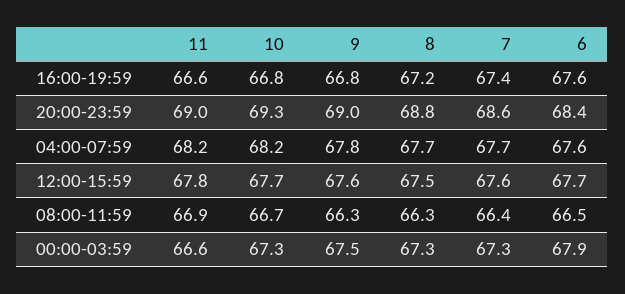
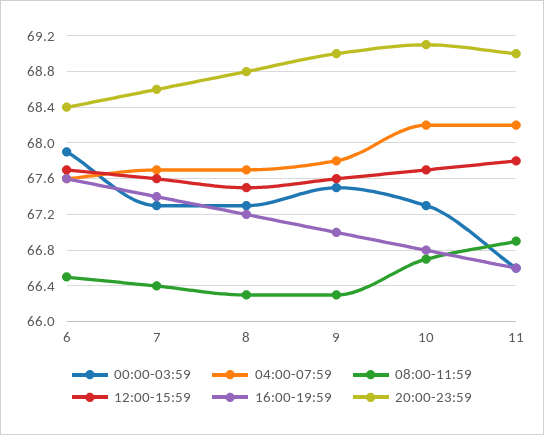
  {
    "16:00-19:59": {
      "11": 66.6,
      "10": 66.8,
-     "9": 66.8,
+     "9": 67,
      "8": 67.2,
      "7": 67.4,
      "6": 67.6
    },
    "20:00-23:59": {
      "11": 69,
-     "10": 69.3,
+     "10": 69.1,
      "9": 69,
      "8": 68.8,
      "7": 68.6,
      "6": 68.4
    },
    "04:00-07:59": {
      "11": 68.2,
      "10": 68.2,
      "9": 67.8,
      "8": 67.7,
      "7": 67.7,
      "6": 67.6
    },
    "12:00-15:59": {
      "11": 67.8,
      "10": 67.7,
      "9": 67.6,
      "8": 67.5,
      "7": 67.6,
      "6": 67.7
    },
    "08:00-11:59": {
      "11": 66.9,
      "10": 66.7,
      "9": 66.3,
      "8": 66.3,
      "7": 66.4,
      "6": 66.5
    },
    "00:00-03:59": {
      "11": 66.6,
      "10": 67.3,
      "9": 67.5,
      "8": 67.3,
      "7": 67.3,
      "6": 67.9
    }
  }

